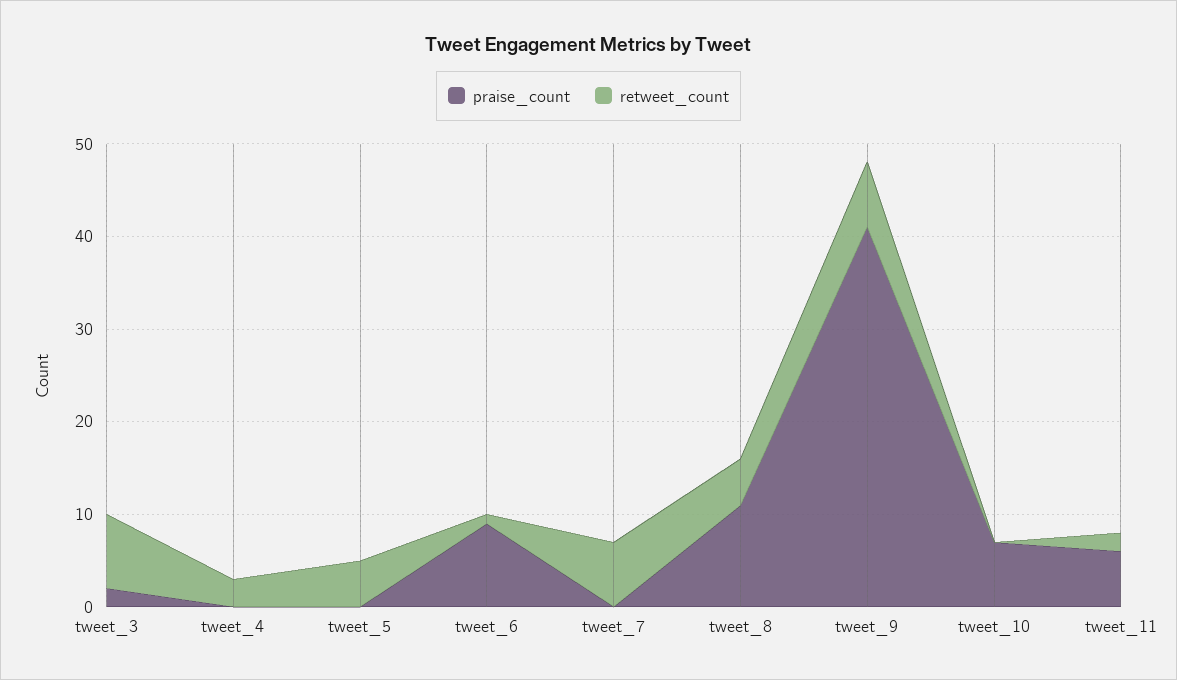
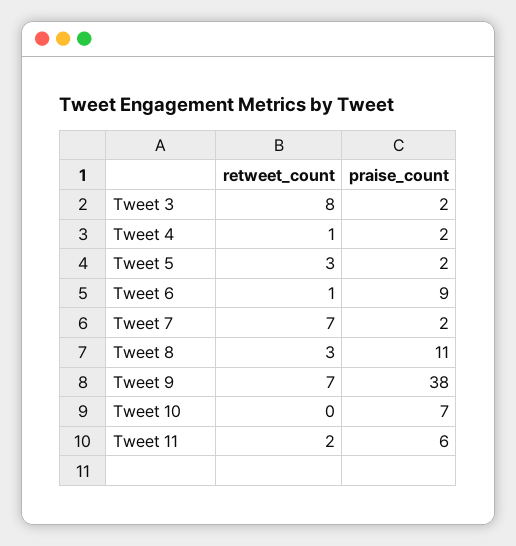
  {
    "praise_count": {
      "tweet_3": 2,
-     "tweet_4": 0,
+     "tweet_4": 2,
-     "tweet_5": 0,
+     "tweet_5": 2,
      "tweet_6": 9,
-     "tweet_7": 0,
+     "tweet_7": 2,
      "tweet_8": 11,
-     "tweet_9": 41,
+     "tweet_9": 38,
      "tweet_10": 7,
      "tweet_11": 6
    },
    "retweet_count": {
      "tweet_3": 8,
-     "tweet_4": 3,
+     "tweet_4": 1,
-     "tweet_5": 5,
+     "tweet_5": 3,
      "tweet_6": 1,
      "tweet_7": 7,
-     "tweet_8": 5,
+     "tweet_8": 3,
      "tweet_9": 7,
      "tweet_10": 0,
      "tweet_11": 2
    }
  }

